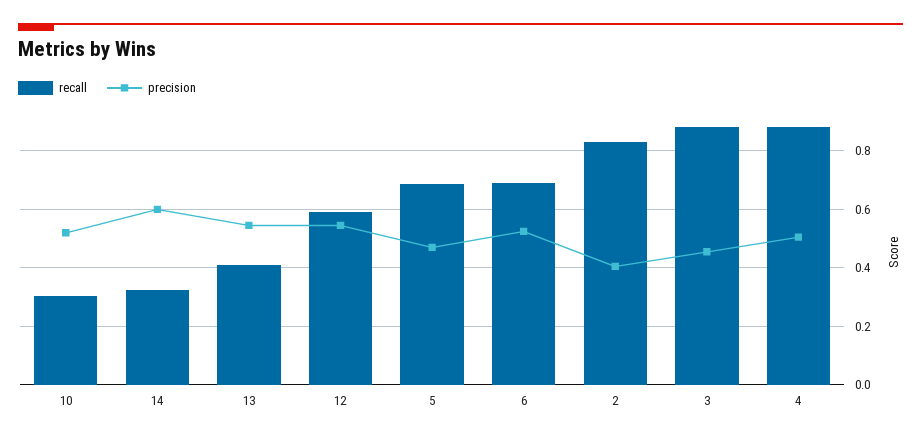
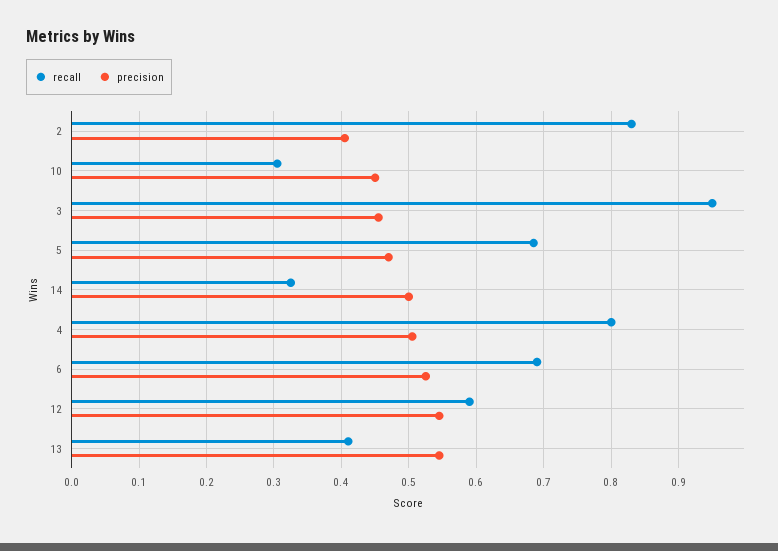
  {
    "recall": {
      "10": 0.31,
      "14": 0.33,
      "13": 0.41,
      "12": 0.59,
      "5": 0.69,
      "6": 0.69,
      "2": 0.83,
-     "3": 0.875,
+     "3": 0.95,
-     "4": 0.875
+     "4": 0.8
    },
    "precision": {
-     "10": 0.525,
+     "10": 0.45,
-     "14": 0.6,
+     "14": 0.5,
      "13": 0.55,
      "12": 0.55,
      "5": 0.47,
      "6": 0.53,
      "2": 0.41,
      "3": 0.46,
      "4": 0.51
    }
  }

